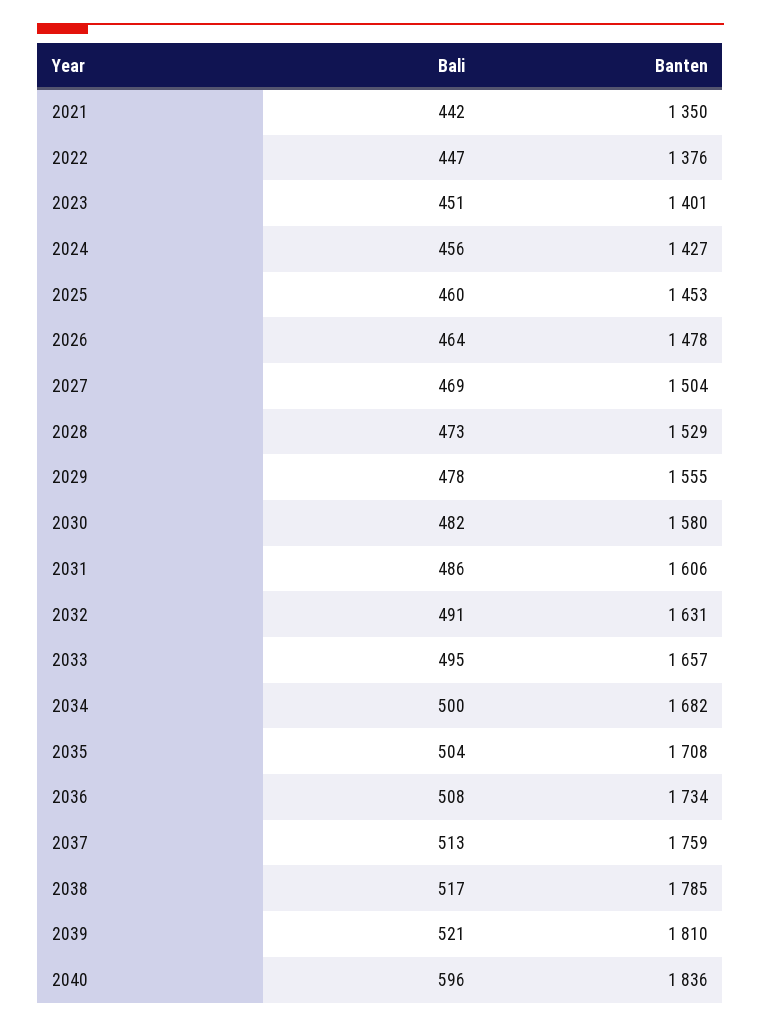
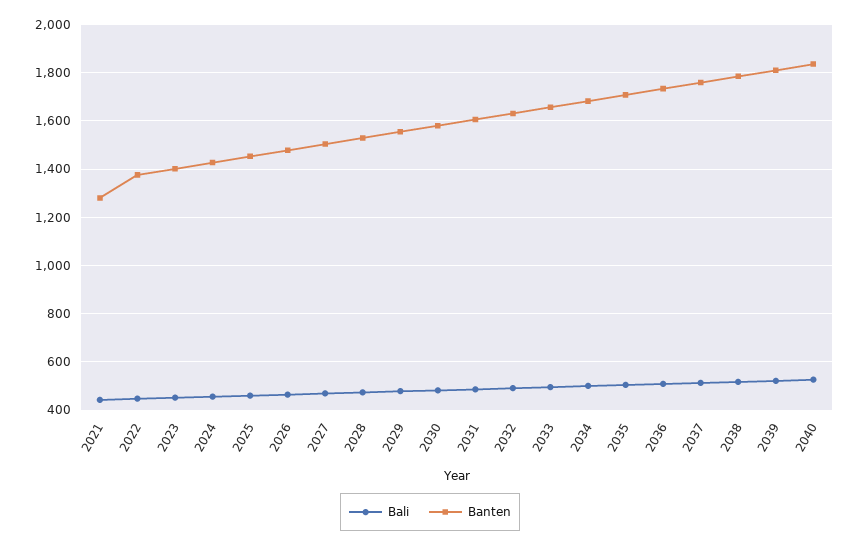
  {
    "Bali": {
      "2021": 442,
      "2022": 447,
      "2023": 451,
      "2024": 456,
      "2025": 460,
      "2026": 464,
      "2027": 469,
      "2028": 473,
      "2029": 478,
      "2030": 482,
      "2031": 486,
      "2032": 491,
      "2033": 495,
      "2034": 500,
      "2035": 504,
      "2036": 508,
      "2037": 513,
      "2038": 517,
      "2039": 521,
-     "2040": 596
+     "2040": 525
    },
    "Banten": {
-     "2021": 1350,
+     "2021": 1275,
      "2022": 1376,
      "2023": 1401,
      "2024": 1427,
      "2025": 1453,
      "2026": 1478,
      "2027": 1504,
      "2028": 1529,
      "2029": 1555,
      "2030": 1580,
      "2031": 1606,
      "2032": 1631,
      "2033": 1657,
      "2034": 1682,
      "2035": 1708,
      "2036": 1734,
      "2037": 1759,
      "2038": 1785,
      "2039": 1810,
      "2040": 1836
    }
  }

